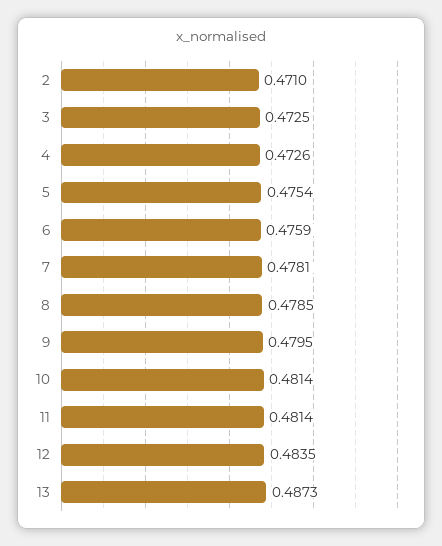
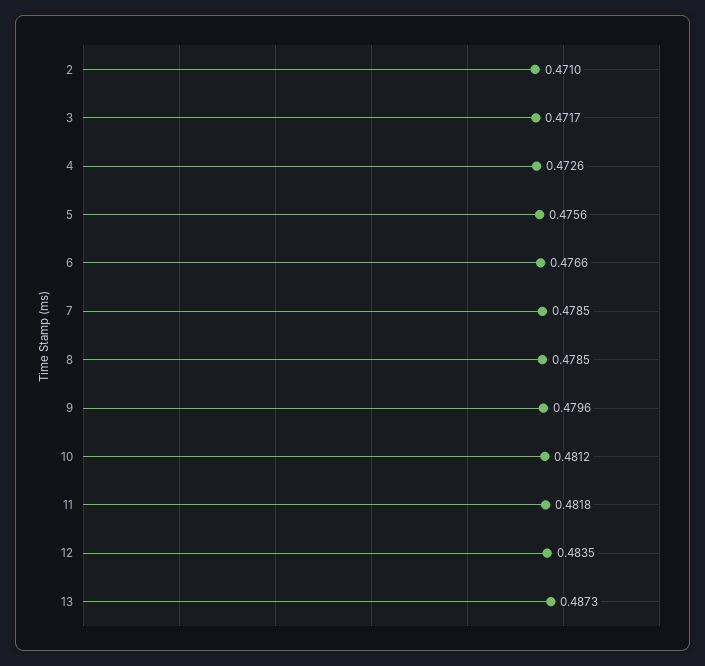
  {
    "2": 0.471,
-   "3": 0.4725,
+   "3": 0.4717,
    "4": 0.4726,
-   "5": 0.4754,
+   "5": 0.4756,
-   "6": 0.4759,
+   "6": 0.4766,
-   "7": 0.4781,
+   "7": 0.4785,
    "8": 0.4785,
-   "9": 0.4795,
+   "9": 0.4796,
-   "10": 0.4814,
+   "10": 0.4812,
-   "11": 0.4814,
+   "11": 0.4818,
    "12": 0.4835,
    "13": 0.4873
  }

